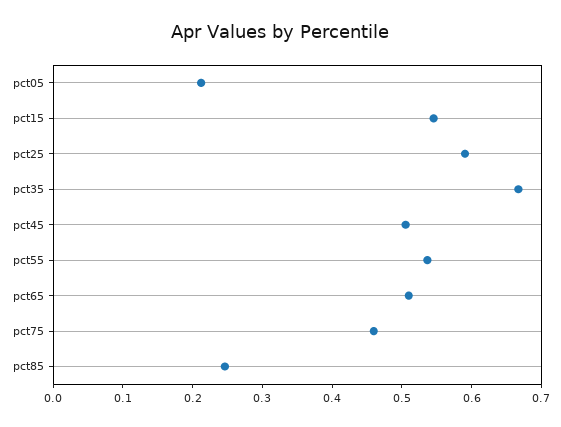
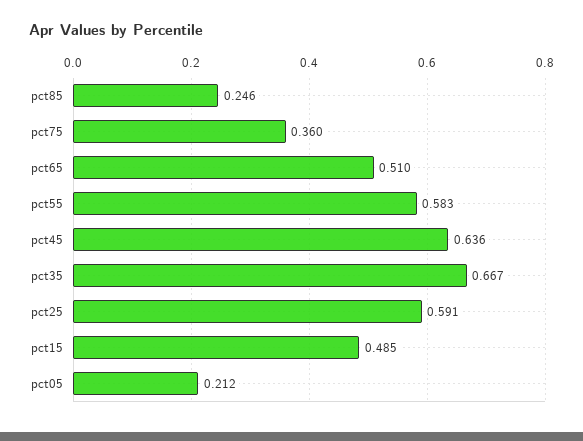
  {
    "pct05": 0.212,
-   "pct15": 0.54,
+   "pct15": 0.485,
    "pct25": 0.591,
    "pct35": 0.667,
-   "pct45": 0.5,
+   "pct45": 0.636,
-   "pct55": 0.54,
+   "pct55": 0.583,
    "pct65": 0.51,
-   "pct75": 0.46,
+   "pct75": 0.36,
    "pct85": 0.246
  }

